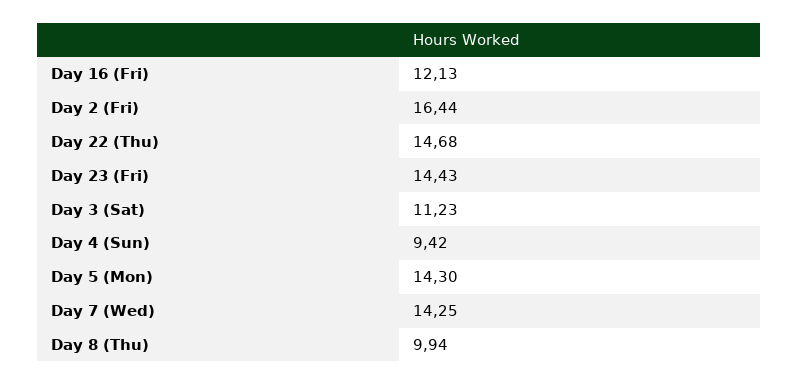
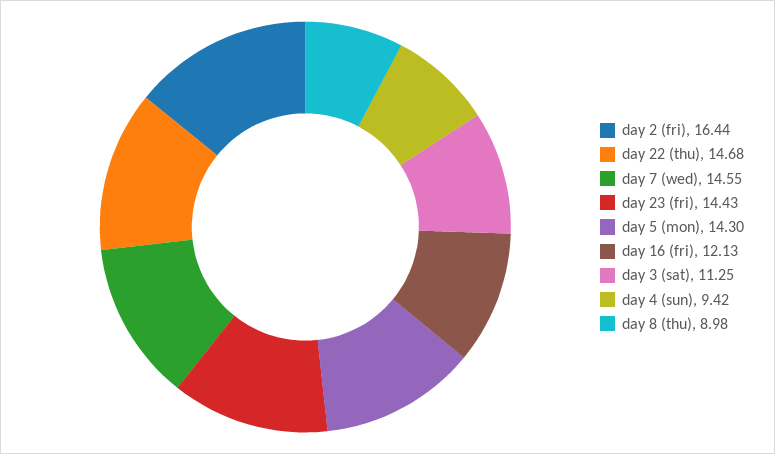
  {
    "Day 16 (Fri)": 12.13,
    "Day 2 (Fri)": 16.44,
    "Day 22 (Thu)": 14.68,
    "Day 23 (Fri)": 14.43,
-   "Day 3 (Sat)": 11.23,
+   "Day 3 (Sat)": 11.25,
    "Day 4 (Sun)": 9.42,
    "Day 5 (Mon)": 14.3,
-   "Day 7 (Wed)": 14.25,
+   "Day 7 (Wed)": 14.55,
-   "Day 8 (Thu)": 9.94
+   "Day 8 (Thu)": 8.98
  }

